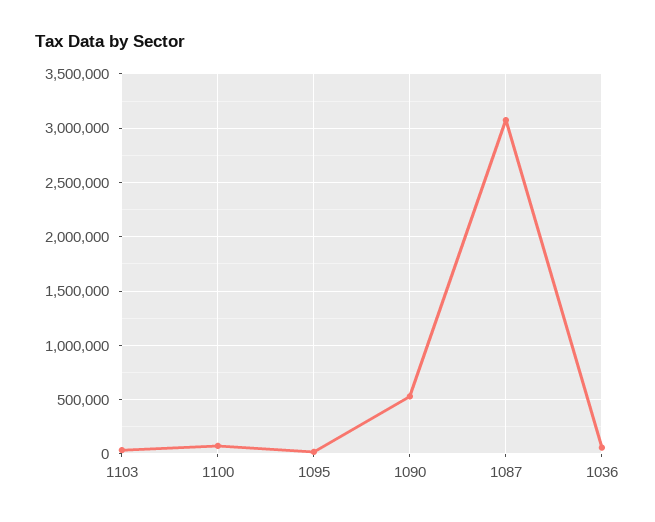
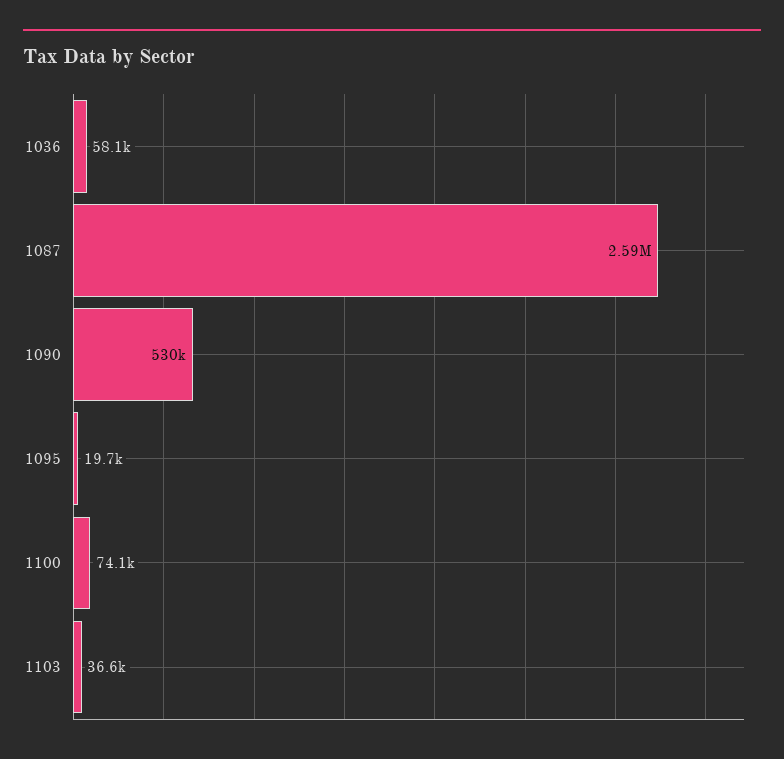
  {
    "1103": 36600,
    "1100": 74100,
    "1095": 19700,
    "1090": 530000,
-   "1087": 3100000,
+   "1087": 2590000,
    "1036": 58100
  }

